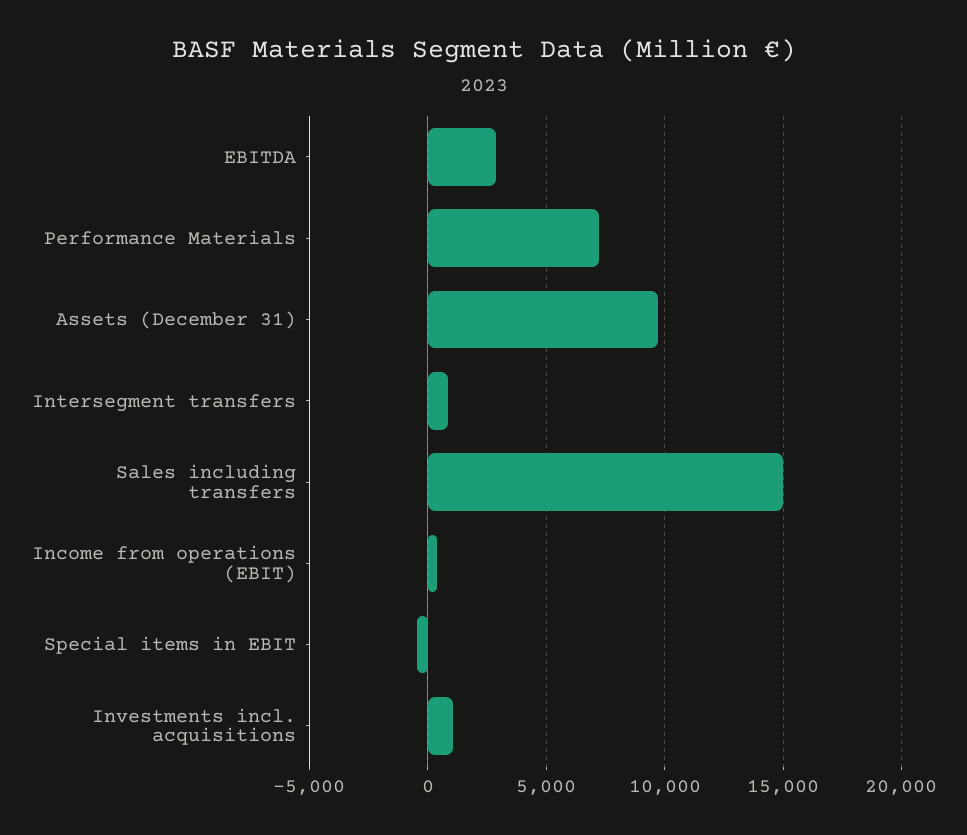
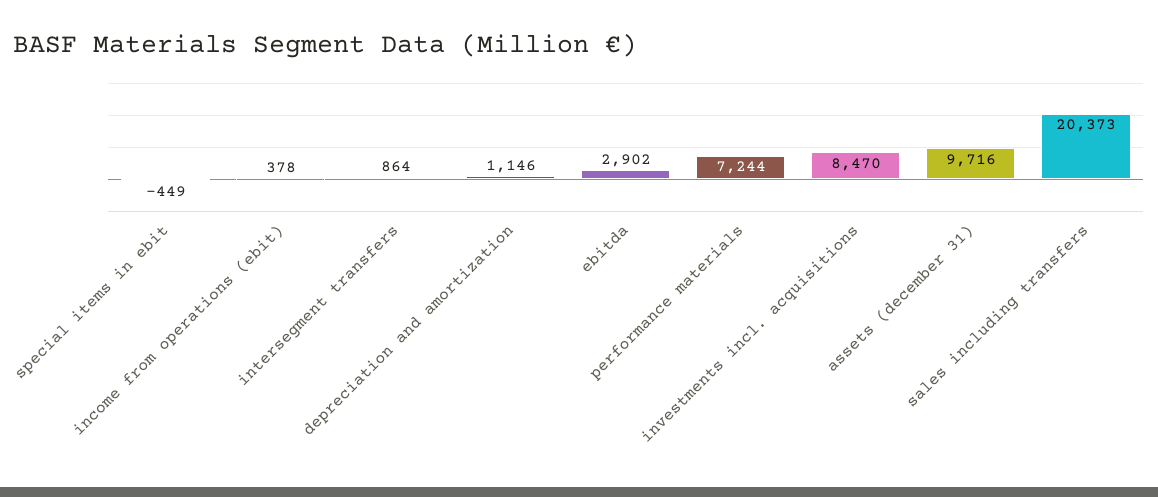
  {
    "EBITDA": 2902,
    "Performance Materials": 7244,
    "Assets (December 31)": 9716,
    "Intersegment transfers": 864,
-   "Sales including transfers": 15000,
+   "Sales including transfers": 20373,
    "Income from operations (EBIT)": 378,
    "Special items in EBIT": -449,
-   "Investments incl. acquisitions": 1000
+   "Investments incl. acquisitions": 8470,
+   "depreciation and amortization": 1146
  }

